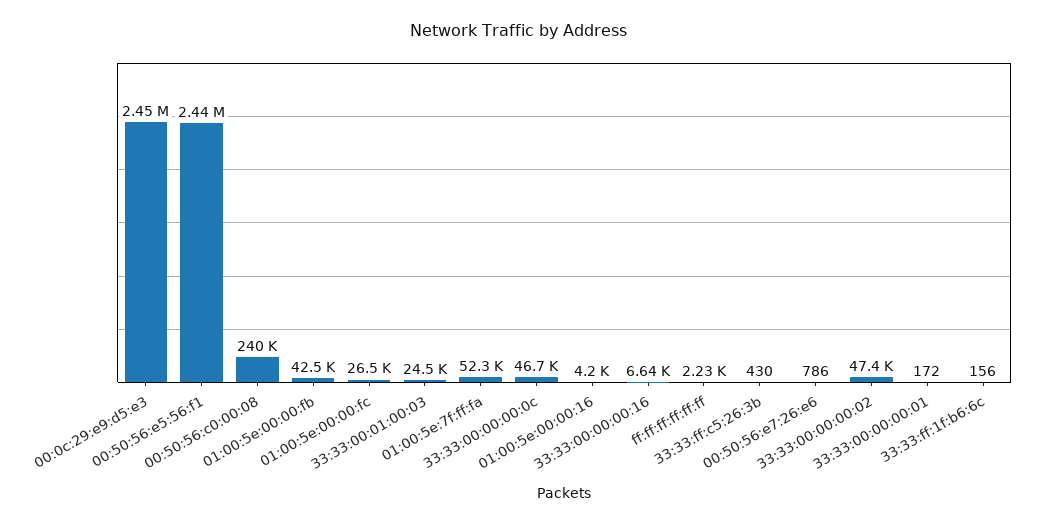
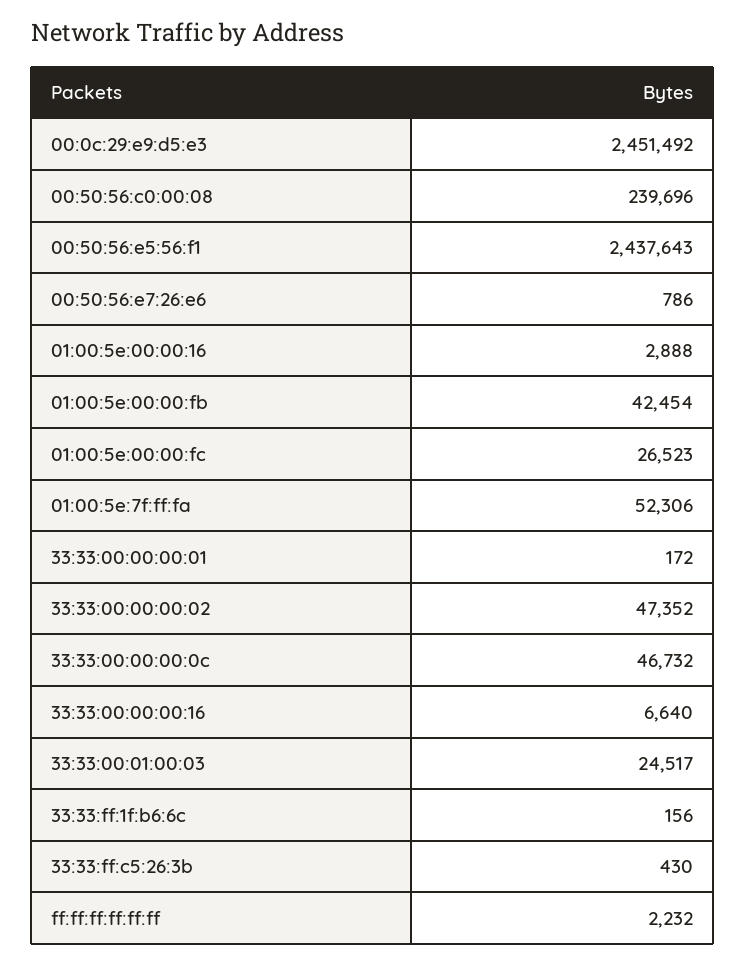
  {
    "00:0c:29:e9:d5:e3": 2451492,
    "00:50:56:e5:56:f1": 2437643,
    "00:50:56:c0:00:08": 239696,
    "01:00:5e:00:00:fb": 42454,
    "01:00:5e:00:00:fc": 26523,
    "33:33:00:01:00:03": 24517,
    "01:00:5e:7f:ff:fa": 52306,
    "33:33:00:00:00:0c": 46732,
-   "01:00:5e:00:00:16": 4200,
+   "01:00:5e:00:00:16": 2888,
    "33:33:00:00:00:16": 6640,
    "ff:ff:ff:ff:ff:ff": 2232,
    "33:33:ff:c5:26:3b": 430,
    "00:50:56:e7:26:e6": 786,
    "33:33:00:00:00:02": 47352,
    "33:33:00:00:00:01": 172,
    "33:33:ff:1f:b6:6c": 156
  }

